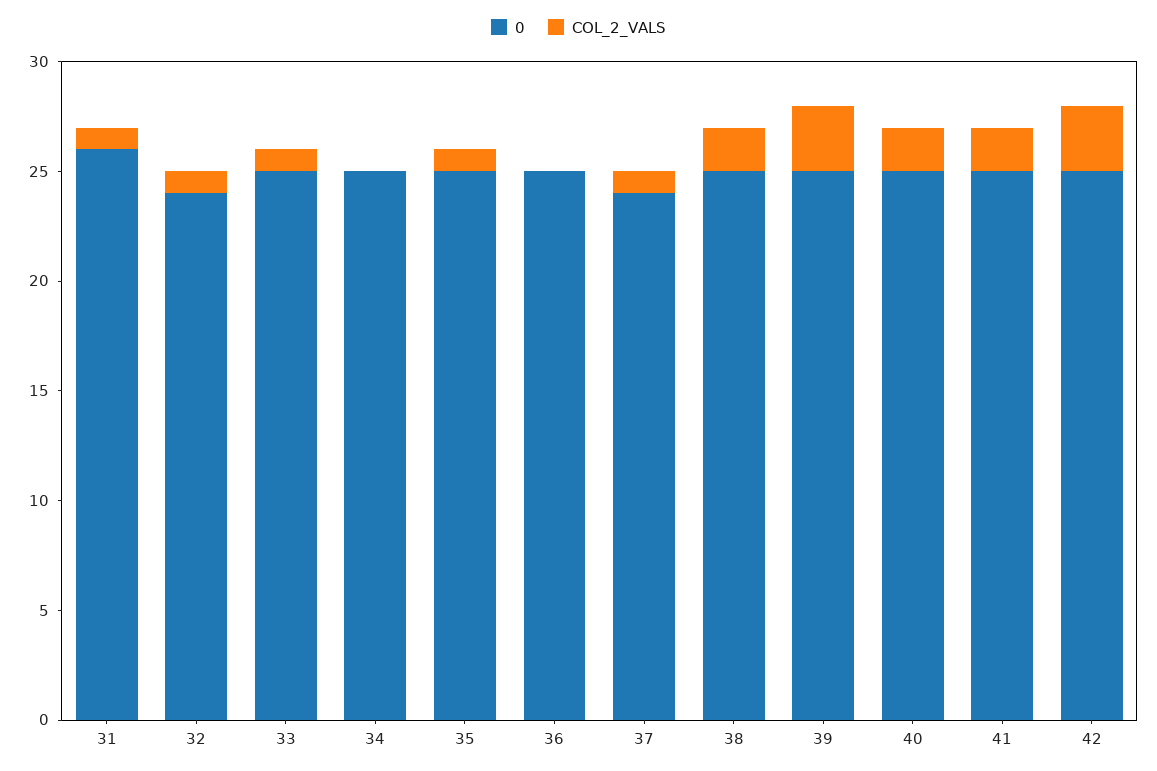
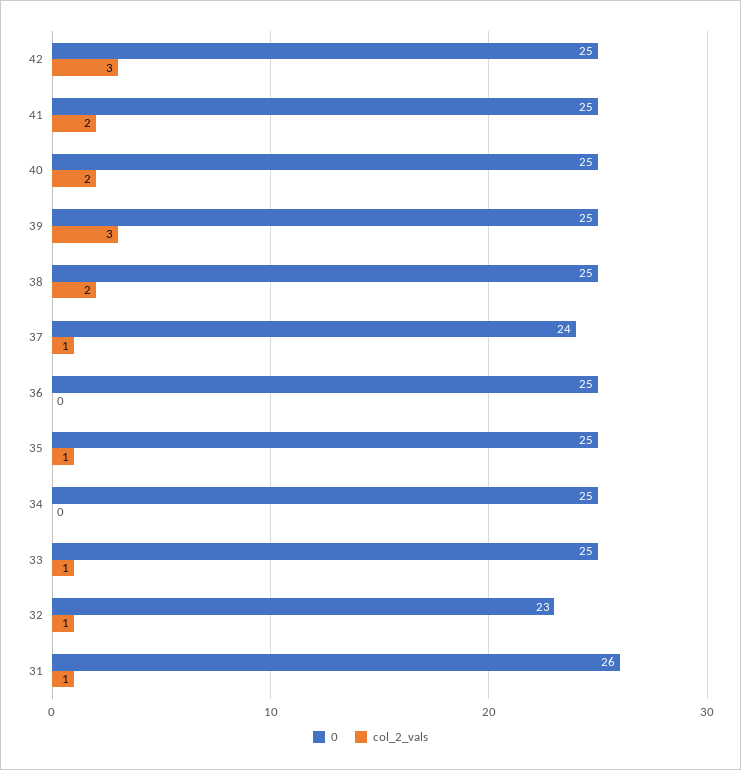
  {
    "0": {
      "31": 26,
-     "32": 24,
+     "32": 23,
      "33": 25,
      "34": 25,
      "35": 25,
      "36": 25,
      "37": 24,
      "38": 25,
      "39": 25,
      "40": 25,
      "41": 25,
      "42": 25
    },
    "COL_2_VALS": {
      "31": 1,
      "32": 1,
      "33": 1,
      "34": 0,
      "35": 1,
      "36": 0,
      "37": 1,
      "38": 2,
      "39": 3,
      "40": 2,
      "41": 2,
      "42": 3
    }
  }

